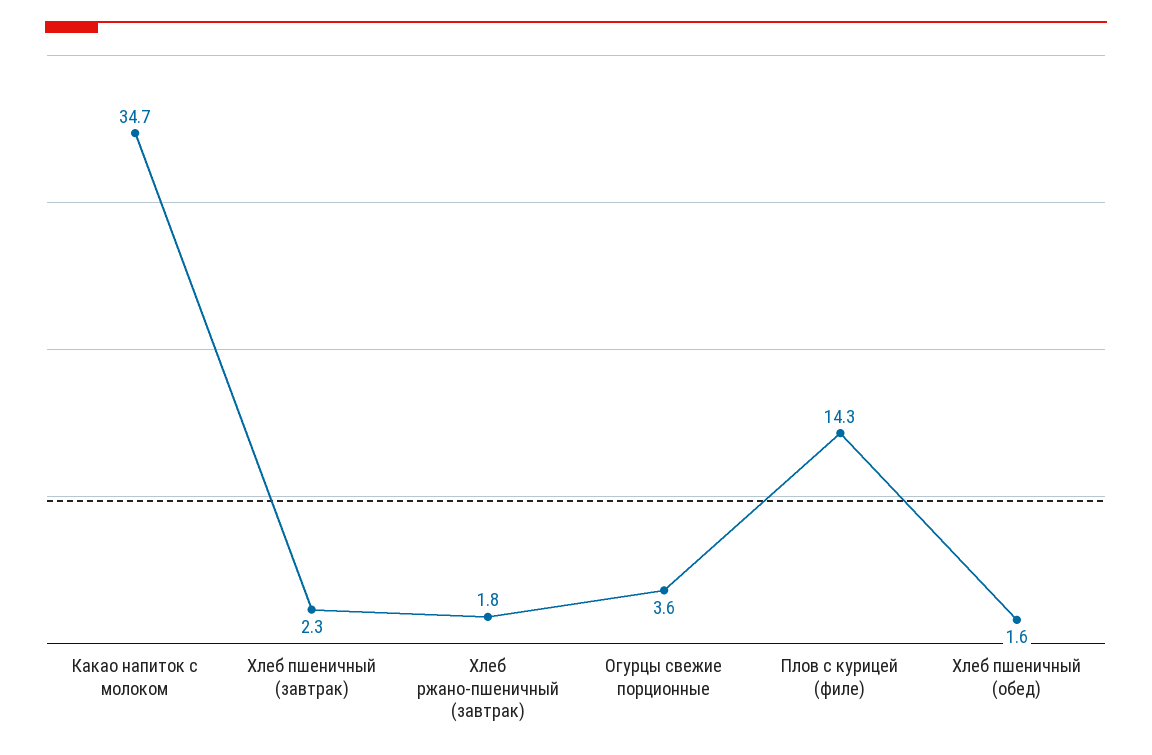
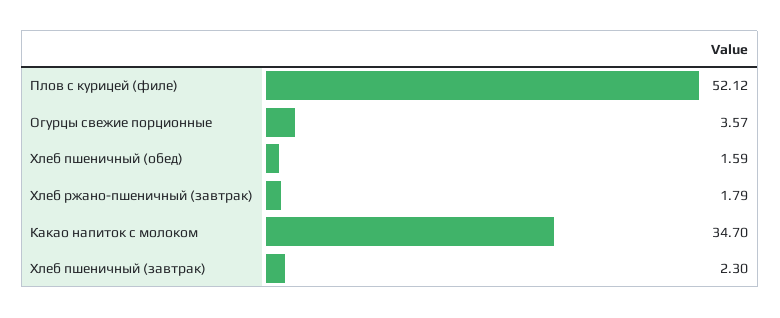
  {
    "Какао напиток с молоком": 34.7,
    "Хлеб пшеничный (завтрак)": 2.3,
    "Хлеб ржано-пшеничный (завтрак)": 1.79,
    "Огурцы свежие порционные": 3.57,
-   "Плов с курицей (филе)": 14.3,
+   "Плов с курицей (филе)": 52.12,
    "Хлеб пшеничный (обед)": 1.59
  }

